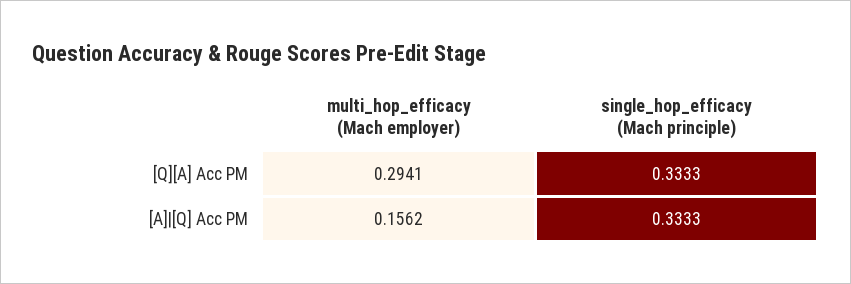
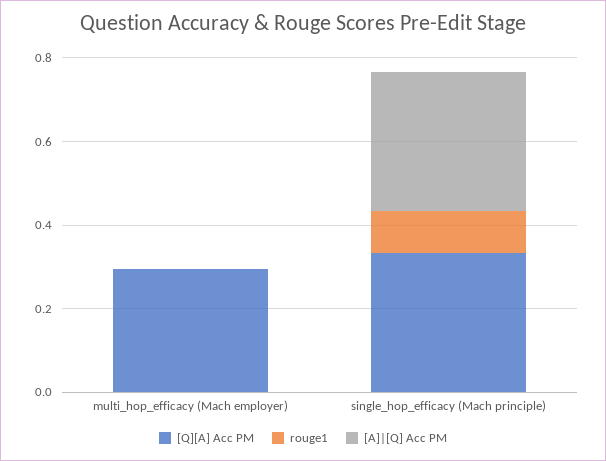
  {
    "[Q][A] Acc PM": {
      "multi_hop_efficacy (Mach employer)": 0.2941,
      "single_hop_efficacy (Mach principle)": 0.3333
    },
    "[A]|[Q] Acc PM": {
-     "multi_hop_efficacy (Mach employer)": 0.1562,
+     "multi_hop_efficacy (Mach employer)": 0,
      "single_hop_efficacy (Mach principle)": 0.3333
-   }
+   },
+   "rouge1": {
+     "multi_hop_efficacy (Mach employer)": 0,
+     "single_hop_efficacy (Mach principle)": 0.1
+   }
  }

